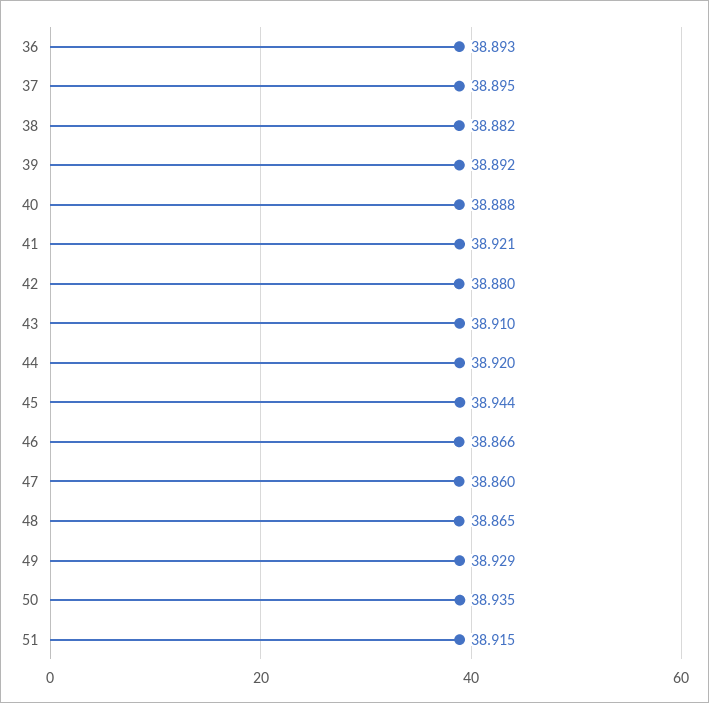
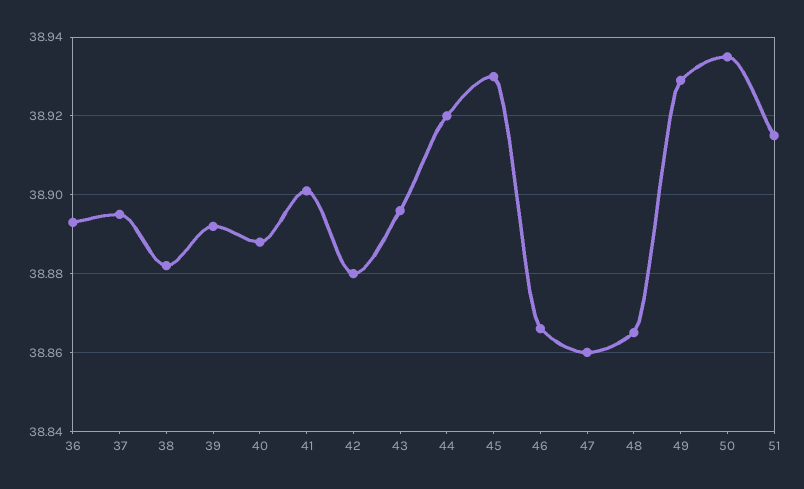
  {
    "36": 38.893,
    "37": 38.895,
    "38": 38.882,
    "39": 38.892,
    "40": 38.888,
-   "41": 38.921,
+   "41": 38.9,
    "42": 38.88,
-   "43": 38.91,
+   "43": 38.895,
    "44": 38.92,
-   "45": 38.944,
+   "45": 38.93,
    "46": 38.866,
    "47": 38.86,
    "48": 38.865,
    "49": 38.929,
    "50": 38.935,
    "51": 38.915
  }

